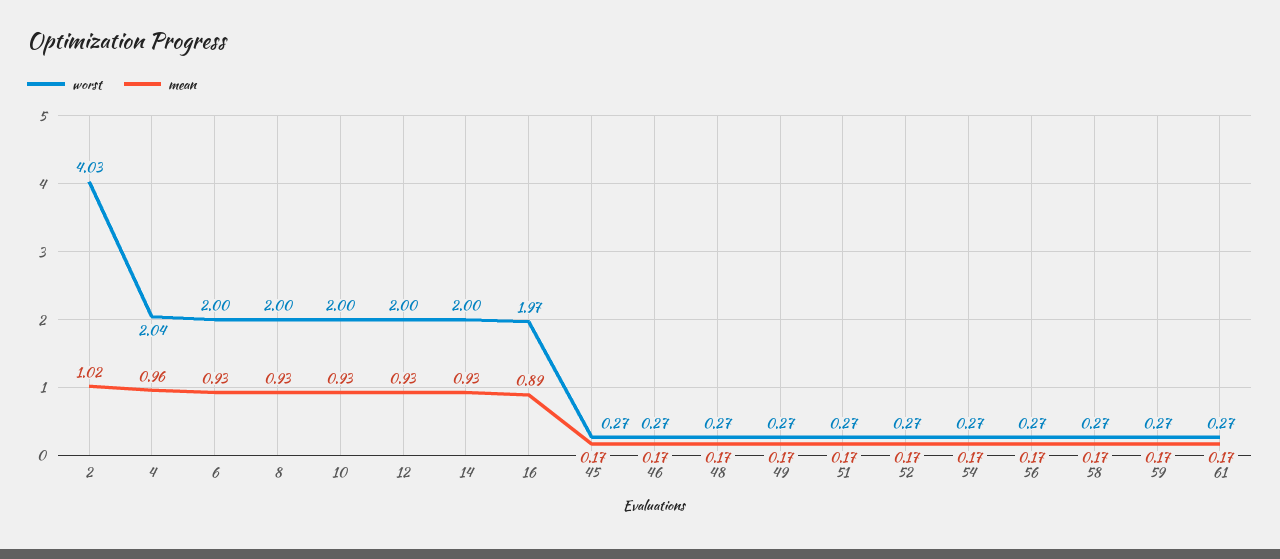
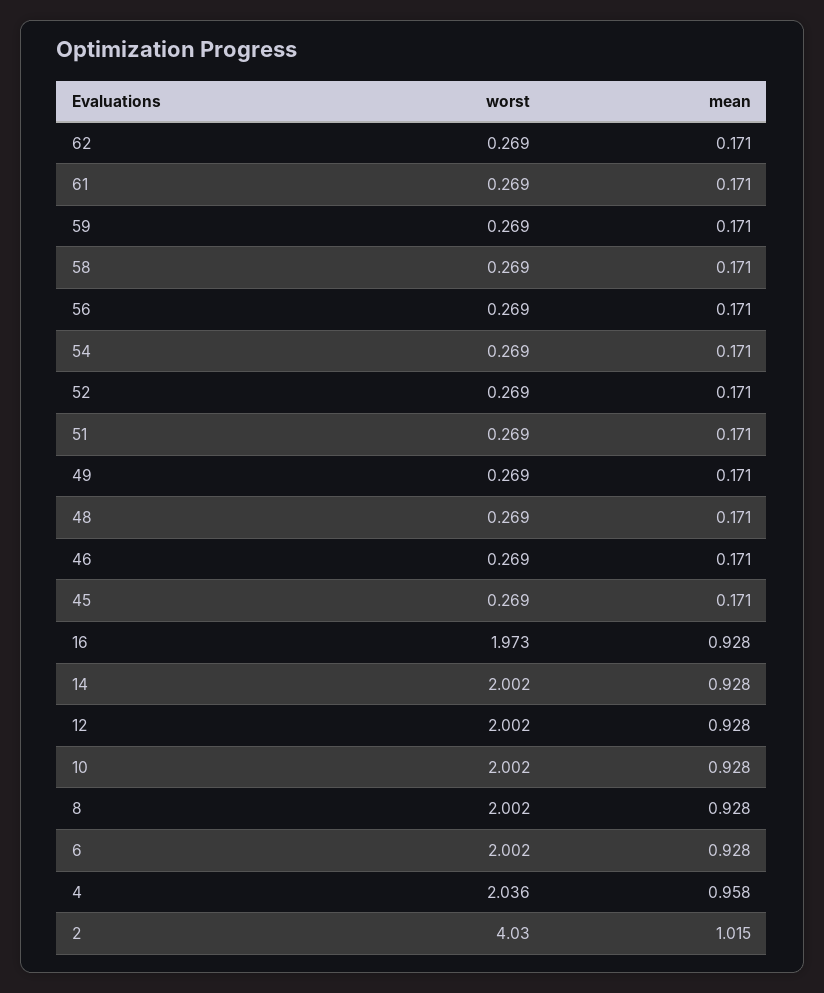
  {
    "worst": {
      "2": 4.03,
      "4": 2.036,
      "6": 2.002,
      "8": 2.002,
      "10": 2.002,
      "12": 2.002,
      "14": 2.002,
      "16": 1.973,
      "45": 0.269,
      "46": 0.269,
      "48": 0.269,
      "49": 0.269,
      "51": 0.269,
      "52": 0.269,
      "54": 0.269,
      "56": 0.269,
      "58": 0.269,
      "59": 0.269,
-     "61": 0.269
+     "61": 0.269,
+     "62": 0.269
    },
    "mean": {
      "2": 1.015,
      "4": 0.958,
      "6": 0.928,
      "8": 0.928,
      "10": 0.928,
      "12": 0.928,
      "14": 0.928,
-     "16": 0.89,
+     "16": 0.928,
      "45": 0.171,
      "46": 0.171,
      "48": 0.171,
      "49": 0.171,
      "51": 0.171,
      "52": 0.171,
      "54": 0.171,
      "56": 0.171,
      "58": 0.171,
      "59": 0.171,
-     "61": 0.171
+     "61": 0.171,
+     "62": 0.171
    }
  }

